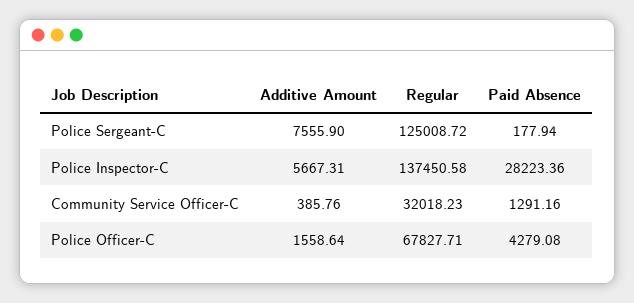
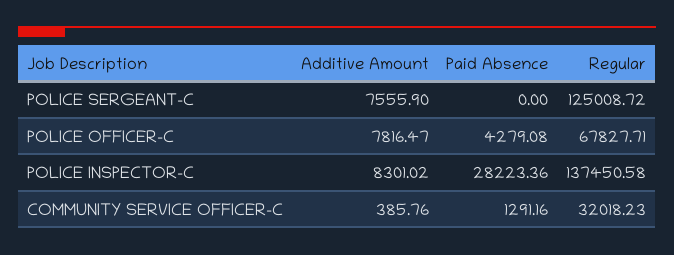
  {
    "Additive Amount": {
      "Police Sergeant-C": 7555.9,
-     "Police Inspector-C": 5667.31,
+     "Police Inspector-C": 8301.02,
      "Community Service Officer-C": 385.76,
-     "Police Officer-C": 1558.64
+     "Police Officer-C": 7816.47
    },
    "Regular": {
      "Police Sergeant-C": 125008.72,
      "Police Inspector-C": 137450.58,
      "Community Service Officer-C": 32018.23,
      "Police Officer-C": 67827.71
    },
    "Paid Absence": {
-     "Police Sergeant-C": 177.94,
+     "Police Sergeant-C": 0,
      "Police Inspector-C": 28223.36,
      "Community Service Officer-C": 1291.16,
      "Police Officer-C": 4279.08
    }
  }

